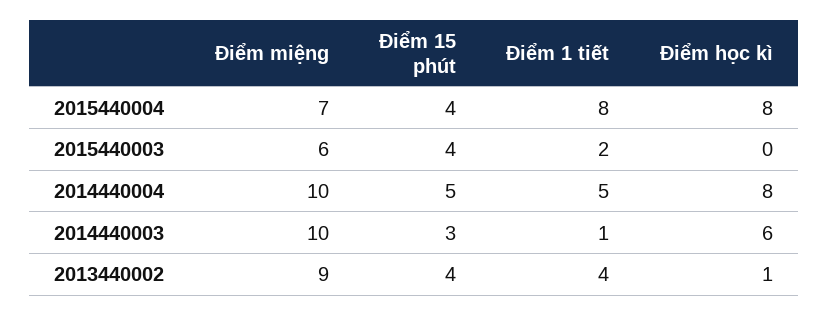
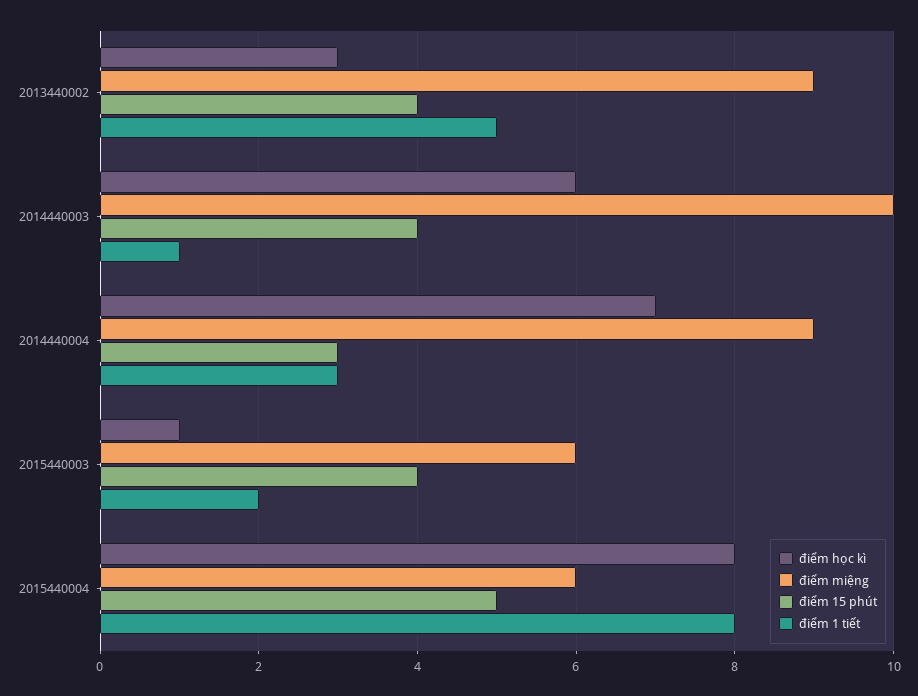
  {
    "Điểm miệng": {
-     "2015440004": 7,
+     "2015440004": 6,
      "2015440003": 6,
-     "2014440004": 10,
+     "2014440004": 9,
      "2014440003": 10,
      "2013440002": 9
    },
    "Điểm 15 phút": {
-     "2015440004": 4,
+     "2015440004": 5,
      "2015440003": 4,
-     "2014440004": 5,
+     "2014440004": 3,
-     "2014440003": 3,
+     "2014440003": 4,
      "2013440002": 4
    },
    "Điểm 1 tiết": {
      "2015440004": 8,
      "2015440003": 2,
-     "2014440004": 5,
+     "2014440004": 3,
      "2014440003": 1,
-     "2013440002": 4
+     "2013440002": 5
    },
    "Điểm học kì": {
      "2015440004": 8,
-     "2015440003": 0,
+     "2015440003": 1,
-     "2014440004": 8,
+     "2014440004": 7,
      "2014440003": 6,
-     "2013440002": 1
+     "2013440002": 3
    }
  }

